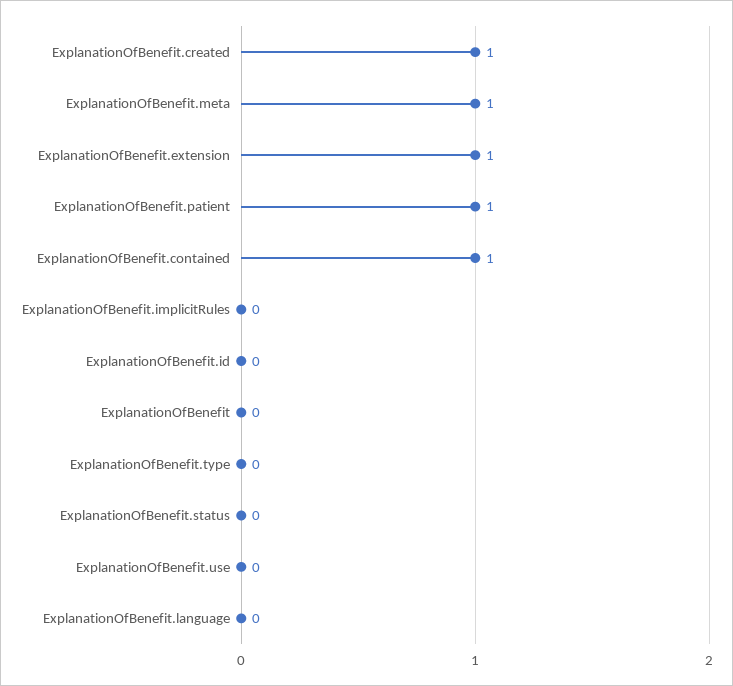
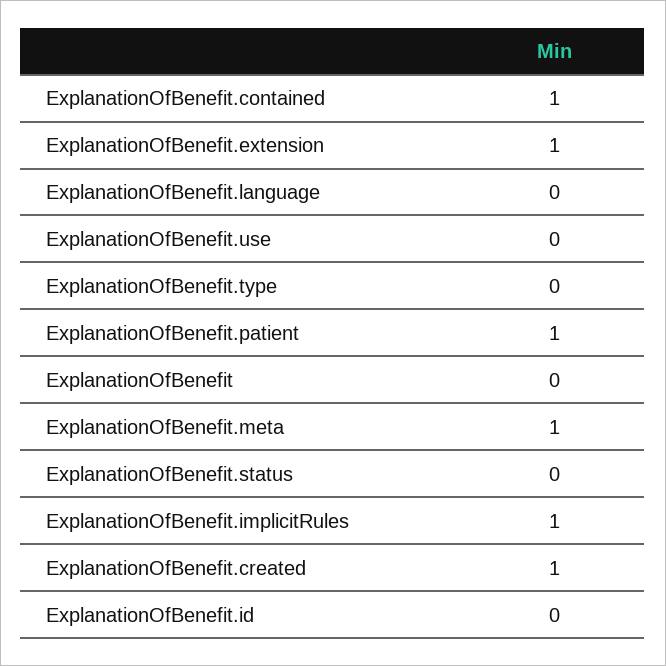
  {
    "ExplanationOfBenefit.created": 1,
    "ExplanationOfBenefit.meta": 1,
    "ExplanationOfBenefit.extension": 1,
    "ExplanationOfBenefit.patient": 1,
    "ExplanationOfBenefit.contained": 1,
-   "ExplanationOfBenefit.implicitRules": 0,
+   "ExplanationOfBenefit.implicitRules": 1,
    "ExplanationOfBenefit.id": 0,
    "ExplanationOfBenefit": 0,
    "ExplanationOfBenefit.type": 0,
    "ExplanationOfBenefit.status": 0,
    "ExplanationOfBenefit.use": 0,
    "ExplanationOfBenefit.language": 0
  }

